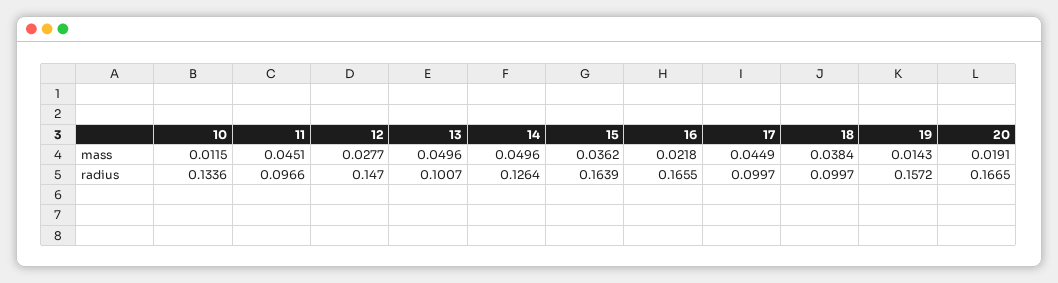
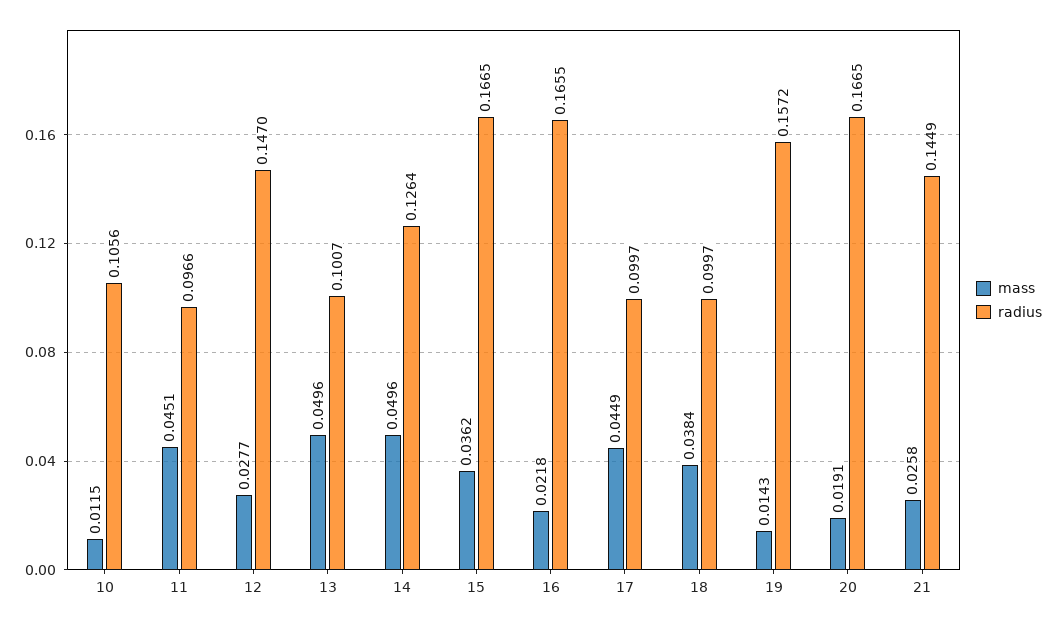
  {
    "mass": {
      "10": 0.0115,
      "11": 0.0451,
      "12": 0.0277,
      "13": 0.0496,
      "14": 0.0496,
      "15": 0.0362,
      "16": 0.0218,
      "17": 0.0449,
      "18": 0.0384,
      "19": 0.0143,
-     "20": 0.0191
+     "20": 0.0191,
+     "21": 0.0258
    },
    "radius": {
-     "10": 0.1336,
+     "10": 0.1056,
      "11": 0.0966,
      "12": 0.147,
      "13": 0.1007,
      "14": 0.1264,
-     "15": 0.1639,
+     "15": 0.1665,
      "16": 0.1655,
      "17": 0.0997,
      "18": 0.0997,
      "19": 0.1572,
-     "20": 0.1665
+     "20": 0.1665,
+     "21": 0.1449
    }
  }

